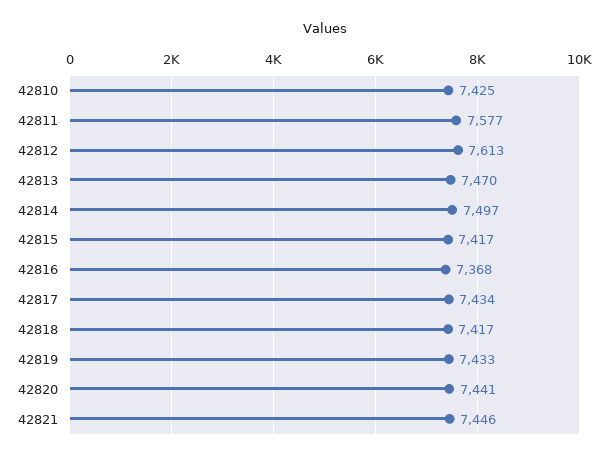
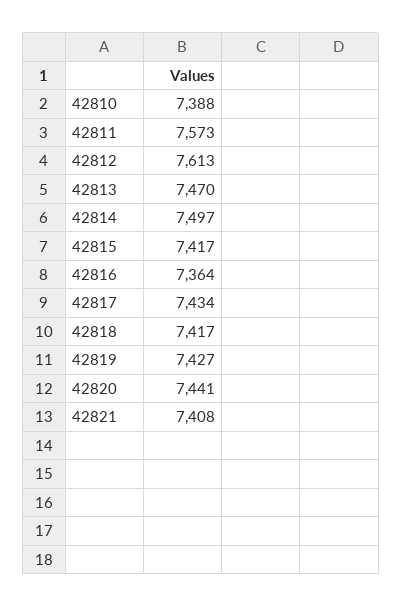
  {
-   "42810": 7425,
+   "42810": 7388,
-   "42811": 7577,
+   "42811": 7573,
    "42812": 7613,
    "42813": 7470,
    "42814": 7497,
    "42815": 7417,
-   "42816": 7368,
+   "42816": 7364,
    "42817": 7434,
    "42818": 7417,
-   "42819": 7433,
+   "42819": 7427,
    "42820": 7441,
-   "42821": 7446
+   "42821": 7408
  }

